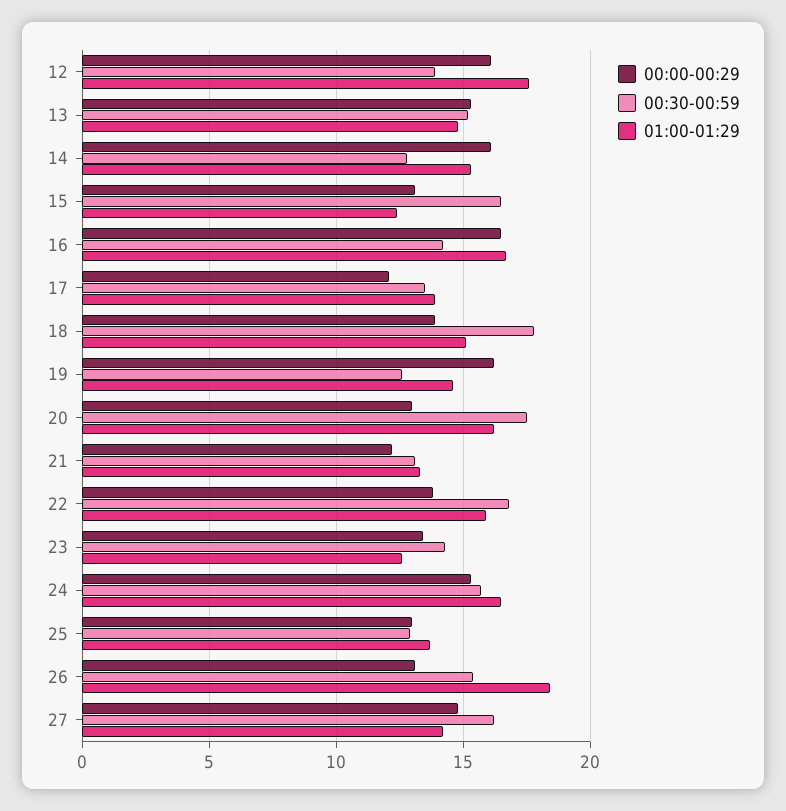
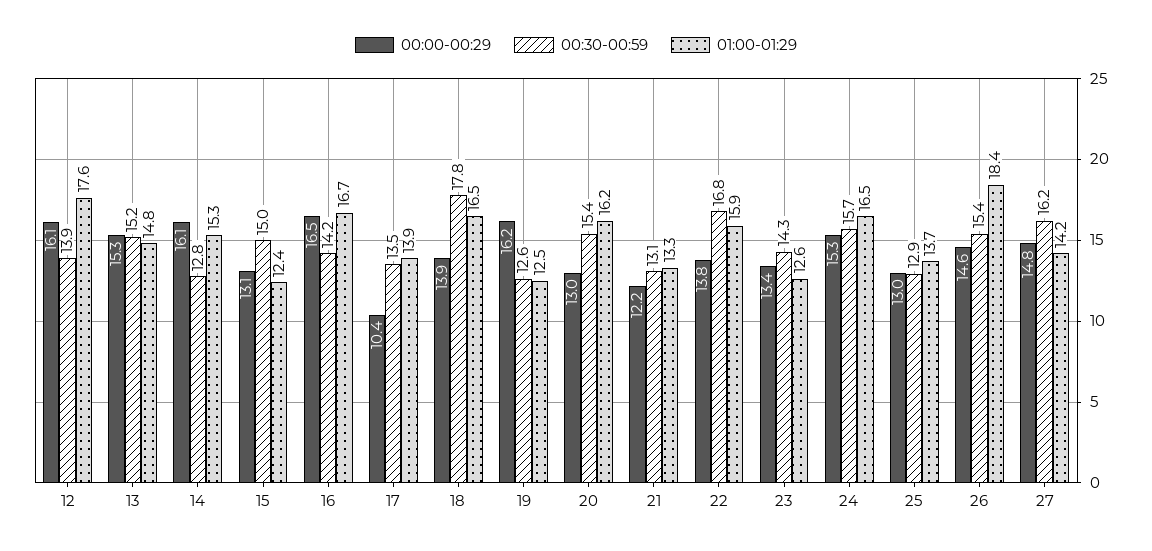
  {
    "00:00-00:29": {
      "12": 16.1,
      "13": 15.3,
      "14": 16.1,
      "15": 13.1,
      "16": 16.5,
-     "17": 12,
+     "17": 10.4,
      "18": 13.9,
      "19": 16.2,
      "20": 13,
      "21": 12.2,
      "22": 13.8,
      "23": 13.4,
      "24": 15.3,
      "25": 13,
-     "26": 13,
+     "26": 14.6,
      "27": 14.8
    },
    "00:30-00:59": {
      "12": 13.9,
      "13": 15.2,
      "14": 12.8,
-     "15": 16.5,
+     "15": 15,
      "16": 14.2,
      "17": 13.5,
      "18": 17.8,
      "19": 12.6,
-     "20": 17.5,
+     "20": 15.4,
      "21": 13.1,
      "22": 16.8,
      "23": 14.3,
      "24": 15.7,
      "25": 12.9,
      "26": 15.4,
      "27": 16.2
    },
    "01:00-01:29": {
      "12": 17.6,
      "13": 14.8,
      "14": 15.3,
      "15": 12.4,
      "16": 16.7,
      "17": 13.9,
-     "18": 15,
+     "18": 16.5,
-     "19": 14.5,
+     "19": 12.5,
      "20": 16.2,
      "21": 13.3,
      "22": 15.9,
      "23": 12.6,
      "24": 16.5,
      "25": 13.7,
      "26": 18.4,
      "27": 14.2
    }
  }

